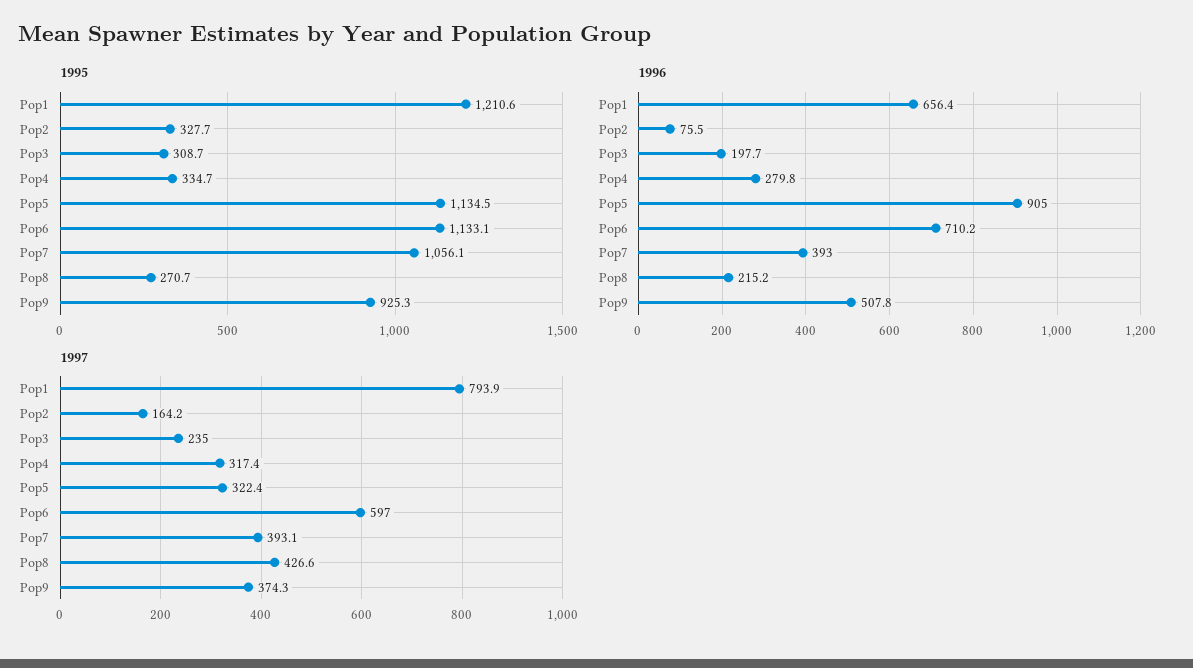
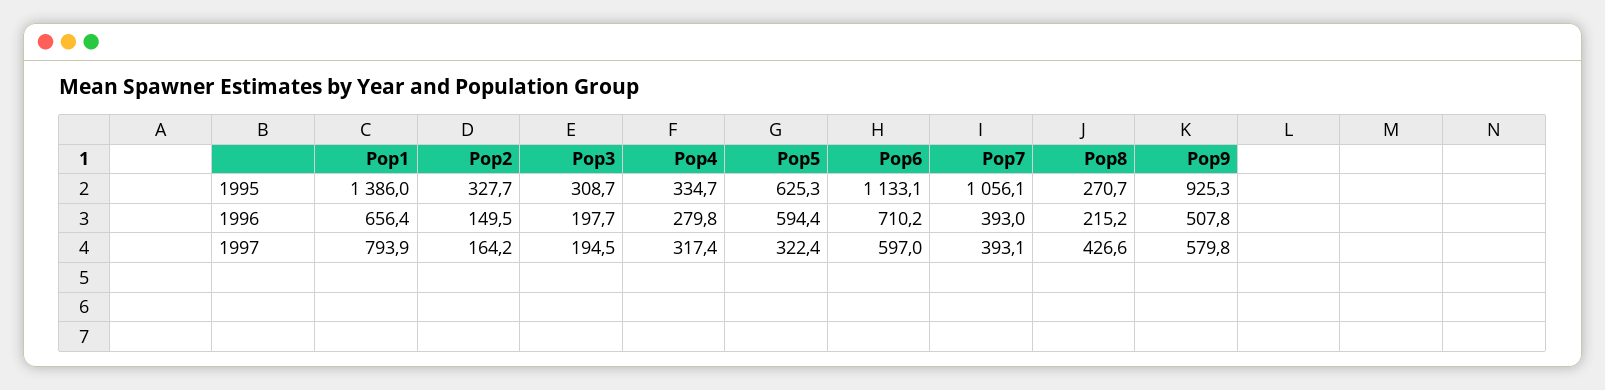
  {
    "1995": {
-     "Pop1": 1210.6,
+     "Pop1": 1386,
      "Pop2": 327.7,
      "Pop3": 308.7,
      "Pop4": 334.7,
-     "Pop5": 1134.5,
+     "Pop5": 625.3,
      "Pop6": 1133.1,
      "Pop7": 1056.1,
      "Pop8": 270.7,
      "Pop9": 925.3
    },
    "1996": {
      "Pop1": 656.4,
-     "Pop2": 75.5,
+     "Pop2": 149.5,
      "Pop3": 197.7,
      "Pop4": 279.8,
-     "Pop5": 905,
+     "Pop5": 594.4,
      "Pop6": 710.2,
      "Pop7": 393,
      "Pop8": 215.2,
      "Pop9": 507.8
    },
    "1997": {
      "Pop1": 793.9,
      "Pop2": 164.2,
-     "Pop3": 235,
+     "Pop3": 194.5,
      "Pop4": 317.4,
      "Pop5": 322.4,
      "Pop6": 597,
      "Pop7": 393.1,
      "Pop8": 426.6,
-     "Pop9": 374.3
+     "Pop9": 579.8
    }
  }

